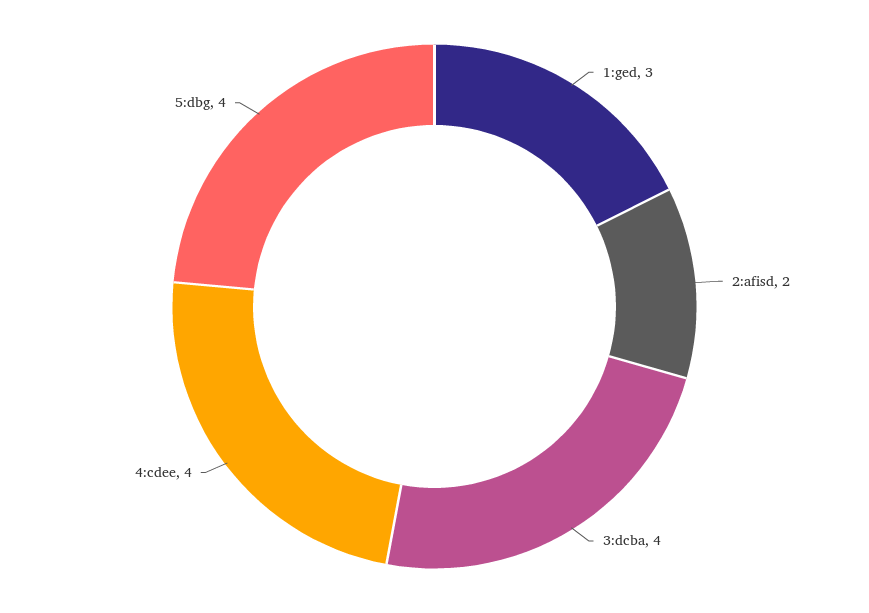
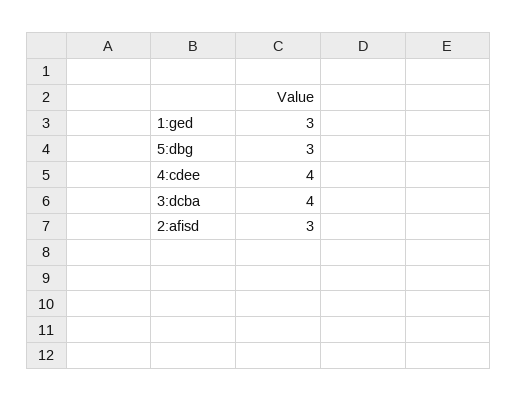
  {
    "1:ged": 3,
-   "2:afisd": 2,
+   "2:afisd": 3,
    "3:dcba": 4,
    "4:cdee": 4,
-   "5:dbg": 4
+   "5:dbg": 3
  }

